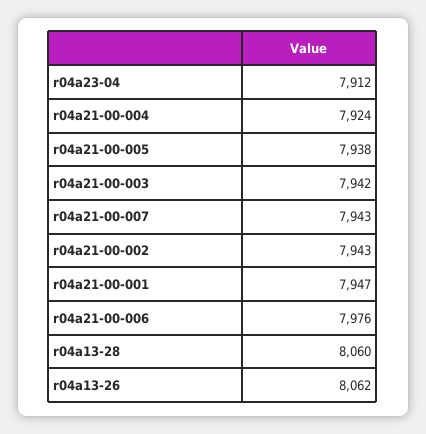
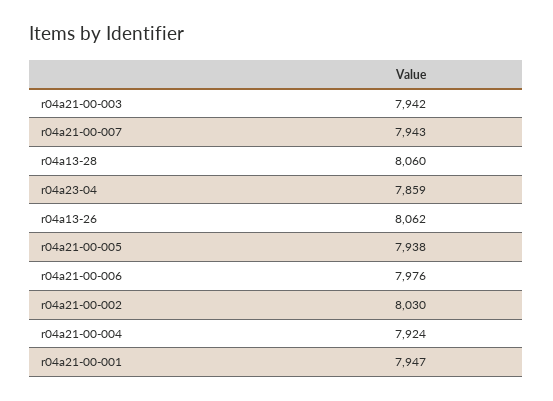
  {
-   "r04a23-04": 7912,
+   "r04a23-04": 7859,
    "r04a21-00-004": 7924,
    "r04a21-00-005": 7938,
    "r04a21-00-003": 7942,
    "r04a21-00-007": 7943,
-   "r04a21-00-002": 7943,
+   "r04a21-00-002": 8030,
    "r04a21-00-001": 7947,
    "r04a21-00-006": 7976,
    "r04a13-28": 8060,
    "r04a13-26": 8062
  }

